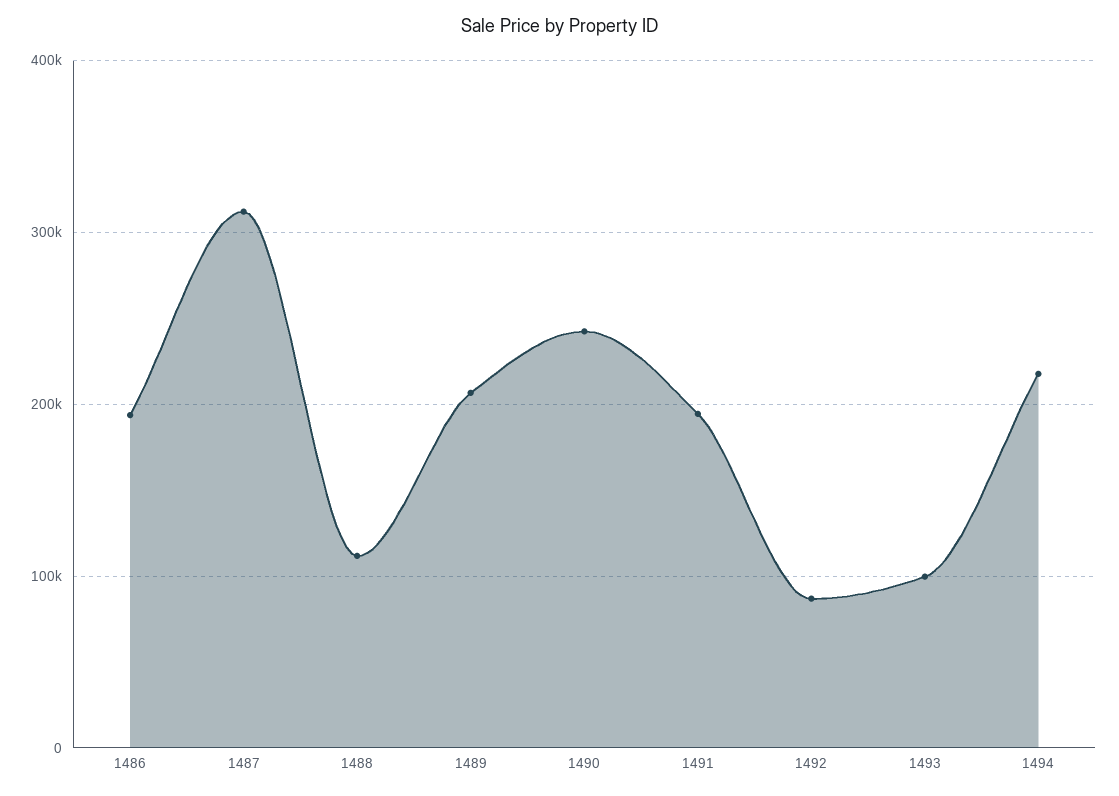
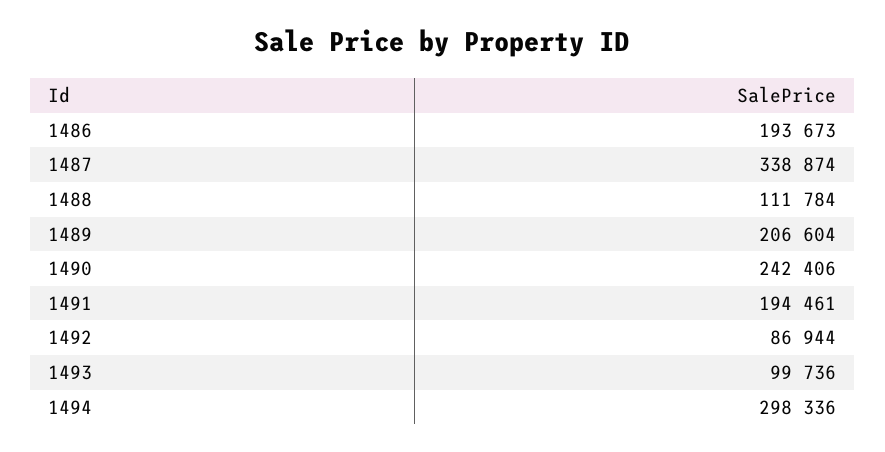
  {
    "1486": 193673,
-   "1487": 310000,
+   "1487": 338874,
    "1488": 111784,
    "1489": 206604,
    "1490": 242406,
    "1491": 194461,
    "1492": 86944,
    "1493": 99736,
-   "1494": 220000
+   "1494": 298336
  }

